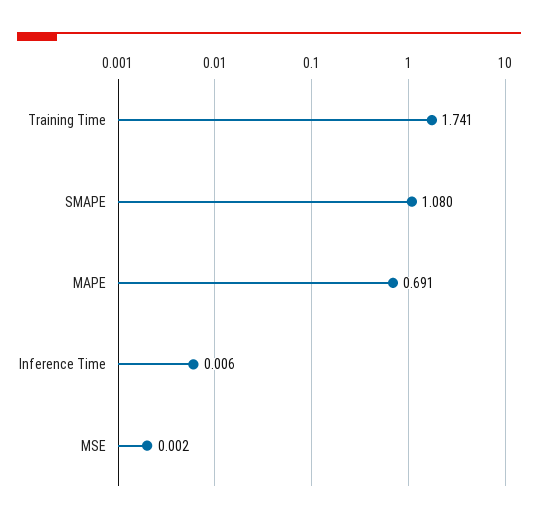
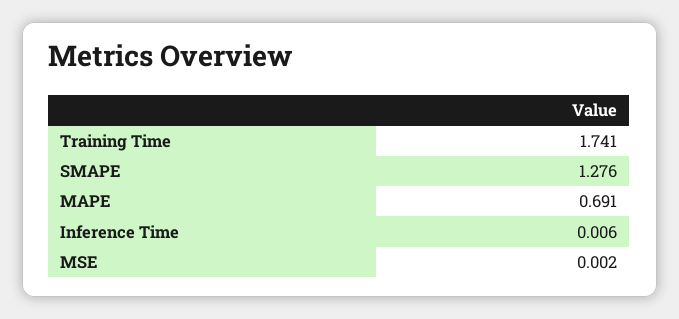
  {
    "Training Time": 1.741,
-   "SMAPE": 1.08,
+   "SMAPE": 1.276,
    "MAPE": 0.691,
    "Inference Time": 0.006,
    "MSE": 0.002
  }

